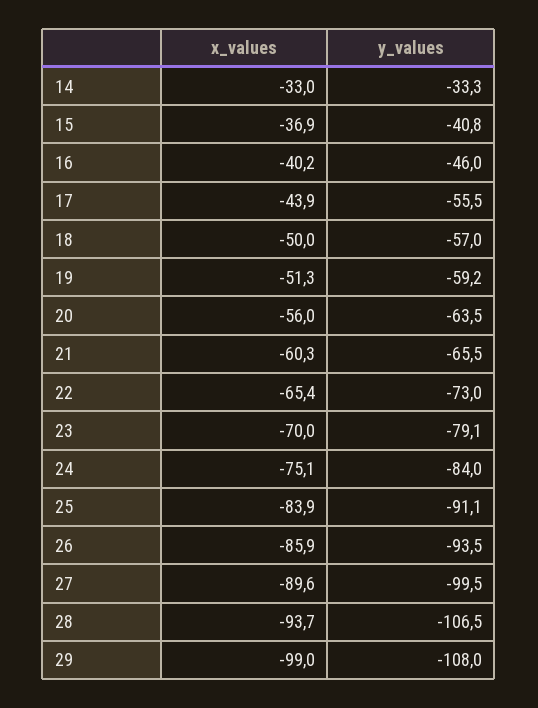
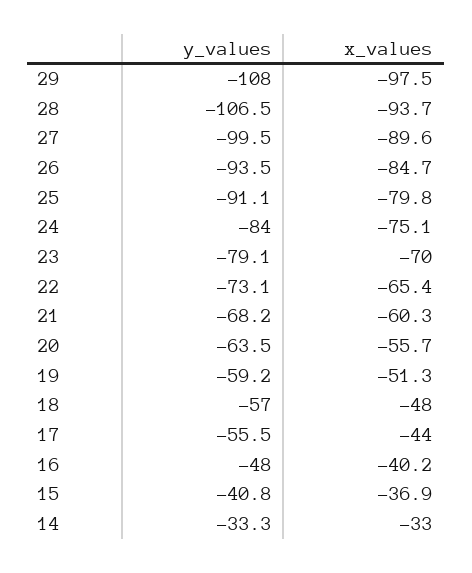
  {
    "x_values": {
      "14": -33,
      "15": -36.9,
      "16": -40.2,
-     "17": -43.9,
+     "17": -44,
-     "18": -50,
+     "18": -48,
      "19": -51.3,
-     "20": -56,
+     "20": -55.7,
      "21": -60.3,
      "22": -65.4,
      "23": -70,
      "24": -75.1,
-     "25": -83.9,
+     "25": -79.8,
-     "26": -85.9,
+     "26": -84.7,
      "27": -89.6,
      "28": -93.7,
-     "29": -99
+     "29": -97.5
    },
    "y_values": {
      "14": -33.3,
      "15": -40.8,
-     "16": -46,
+     "16": -48,
      "17": -55.5,
      "18": -57,
      "19": -59.2,
      "20": -63.5,
-     "21": -65.5,
+     "21": -68.2,
-     "22": -73,
+     "22": -73.1,
      "23": -79.1,
      "24": -84,
      "25": -91.1,
      "26": -93.5,
      "27": -99.5,
      "28": -106.5,
      "29": -108
    }
  }

